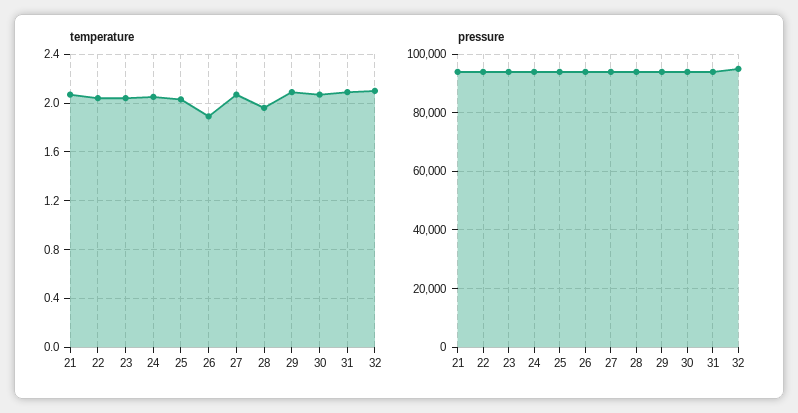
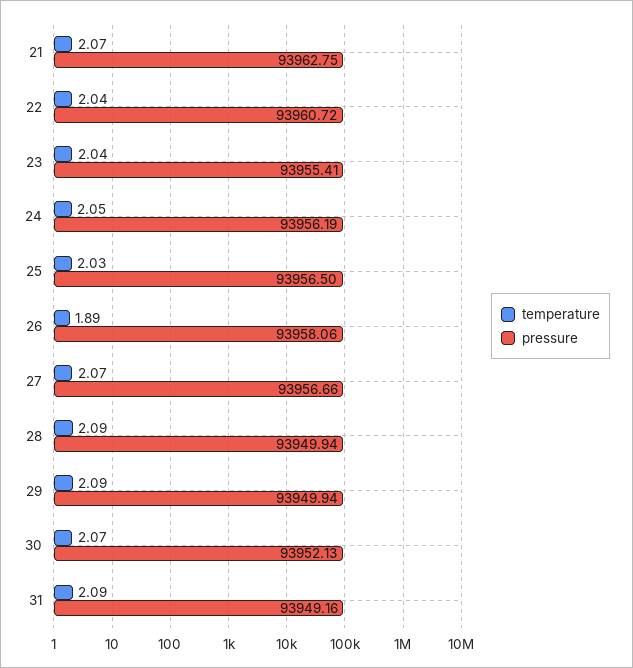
  {
    "temperature": {
      "21": 2.07,
      "22": 2.04,
      "23": 2.04,
      "24": 2.05,
      "25": 2.03,
      "26": 1.89,
      "27": 2.07,
-     "28": 1.95,
+     "28": 2.09,
      "29": 2.09,
      "30": 2.07,
-     "31": 2.09,
+     "31": 2.09
-     "32": 2.1
    },
    "pressure": {
      "21": 93962.75,
      "22": 93960.72,
      "23": 93955.41,
      "24": 93956.19,
      "25": 93956.5,
      "26": 93958.06,
      "27": 93956.66,
      "28": 93949.94,
      "29": 93949.94,
      "30": 93952.13,
-     "31": 93949.16,
+     "31": 93949.16
-     "32": 95000
    }
  }

